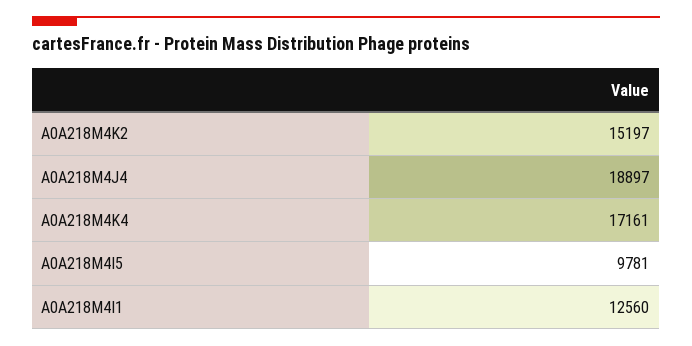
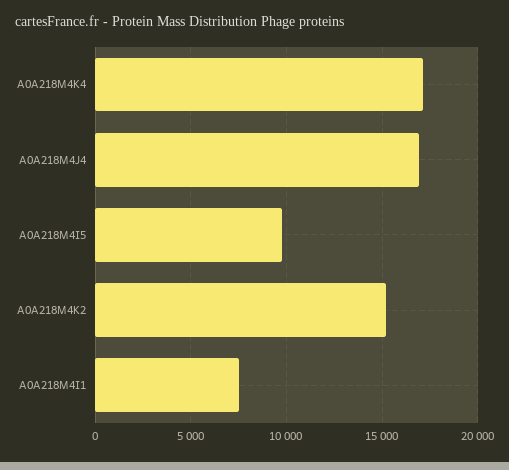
  {
    "A0A218M4K2": 15197,
-   "A0A218M4J4": 18897,
+   "A0A218M4J4": 17000,
    "A0A218M4K4": 17161,
    "A0A218M4I5": 9781,
-   "A0A218M4I1": 12560
+   "A0A218M4I1": 7500
  }

